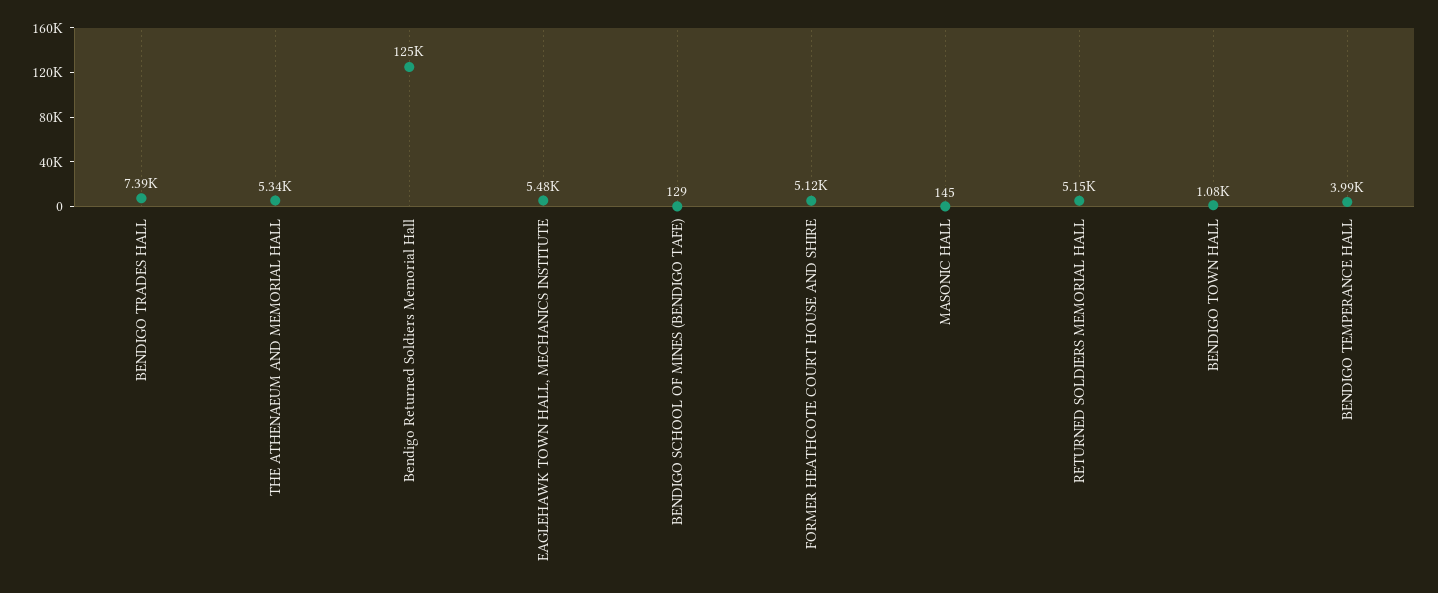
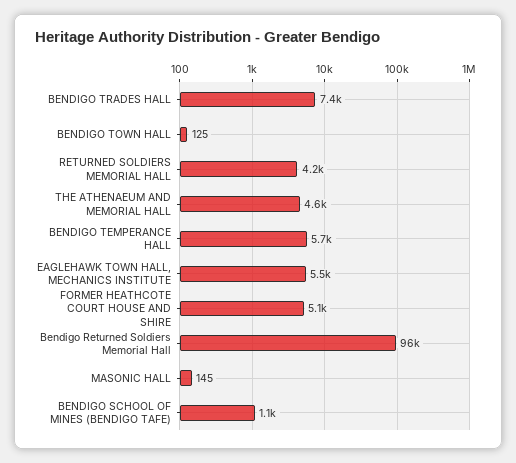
  {
    "BENDIGO TRADES HALL": 7390,
-   "THE ATHENAEUM AND MEMORIAL HALL": 5340,
+   "THE ATHENAEUM AND MEMORIAL HALL": 4600,
-   "Bendigo Returned Soldiers Memorial Hall": 125000,
+   "Bendigo Returned Soldiers Memorial Hall": 96000,
    "EAGLEHAWK TOWN HALL, MECHANICS INSTITUTE": 5480,
-   "BENDIGO SCHOOL OF MINES (BENDIGO TAFE)": 129,
+   "BENDIGO SCHOOL OF MINES (BENDIGO TAFE)": 1100,
    "FORMER HEATHCOTE COURT HOUSE AND SHIRE": 5120,
    "MASONIC HALL": 145,
-   "RETURNED SOLDIERS MEMORIAL HALL": 5150,
+   "RETURNED SOLDIERS MEMORIAL HALL": 4200,
-   "BENDIGO TOWN HALL": 1080,
+   "BENDIGO TOWN HALL": 125,
-   "BENDIGO TEMPERANCE HALL": 3990
+   "BENDIGO TEMPERANCE HALL": 5700
  }

